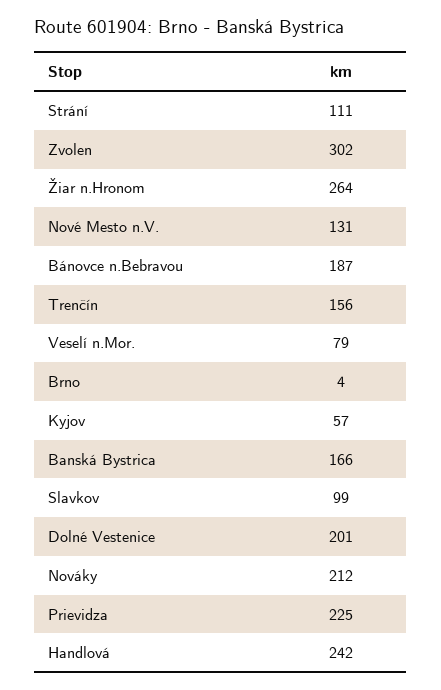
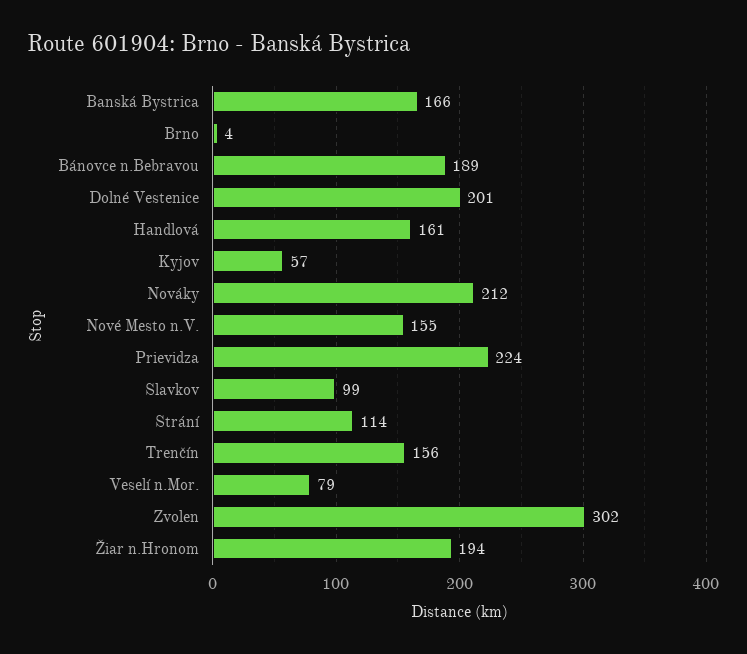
  {
-   "Strání": 111,
+   "Strání": 114,
    "Zvolen": 302,
-   "Žiar n.Hronom": 264,
+   "Žiar n.Hronom": 194,
-   "Nové Mesto n.V.": 131,
+   "Nové Mesto n.V.": 155,
-   "Bánovce n.Bebravou": 187,
+   "Bánovce n.Bebravou": 189,
    "Trenčín": 156,
    "Veselí n.Mor.": 79,
    "Brno": 4,
    "Kyjov": 57,
    "Banská Bystrica": 166,
    "Slavkov": 99,
    "Dolné Vestenice": 201,
    "Nováky": 212,
-   "Prievidza": 225,
+   "Prievidza": 224,
-   "Handlová": 242
+   "Handlová": 161
  }

